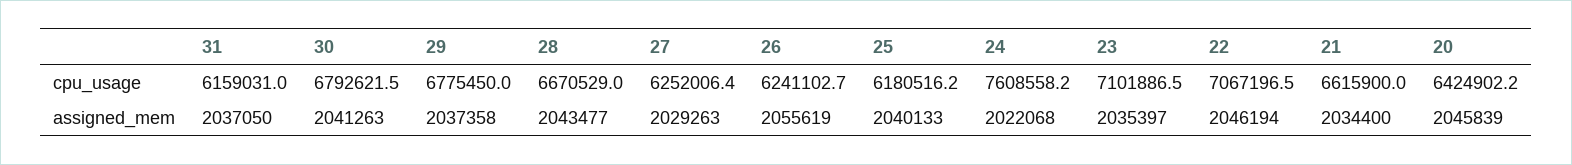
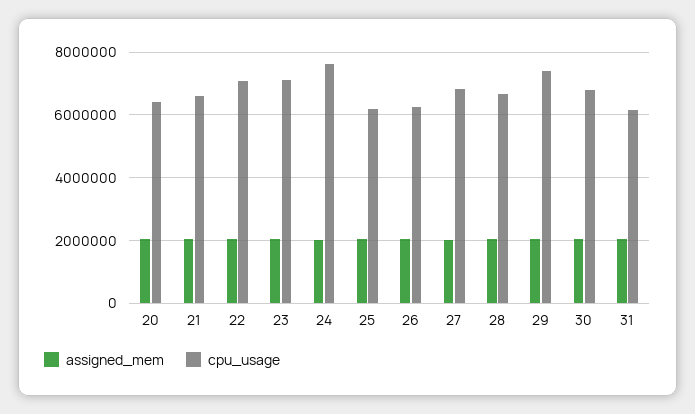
  {
    "cpu_usage": {
      "31": 6159031,
      "30": 6792621.5,
-     "29": 6775450,
+     "29": 7400000,
      "28": 6670529,
-     "27": 6252006.4,
+     "27": 6800000,
      "26": 6241102.7,
      "25": 6180516.2,
      "24": 7608558.2,
      "23": 7101886.5,
      "22": 7067196.5,
      "21": 6615900,
      "20": 6424902.2
    },
    "assigned_mem": {
      "31": 2037050,
      "30": 2041263,
      "29": 2037358,
      "28": 2043477,
      "27": 2029263,
      "26": 2055619,
      "25": 2040133,
      "24": 2022068,
      "23": 2035397,
      "22": 2046194,
      "21": 2034400,
      "20": 2045839
    }
  }

